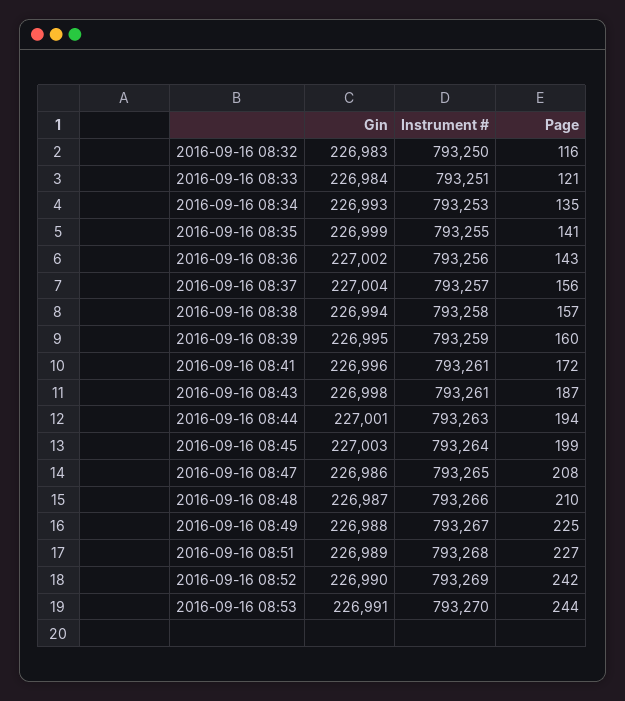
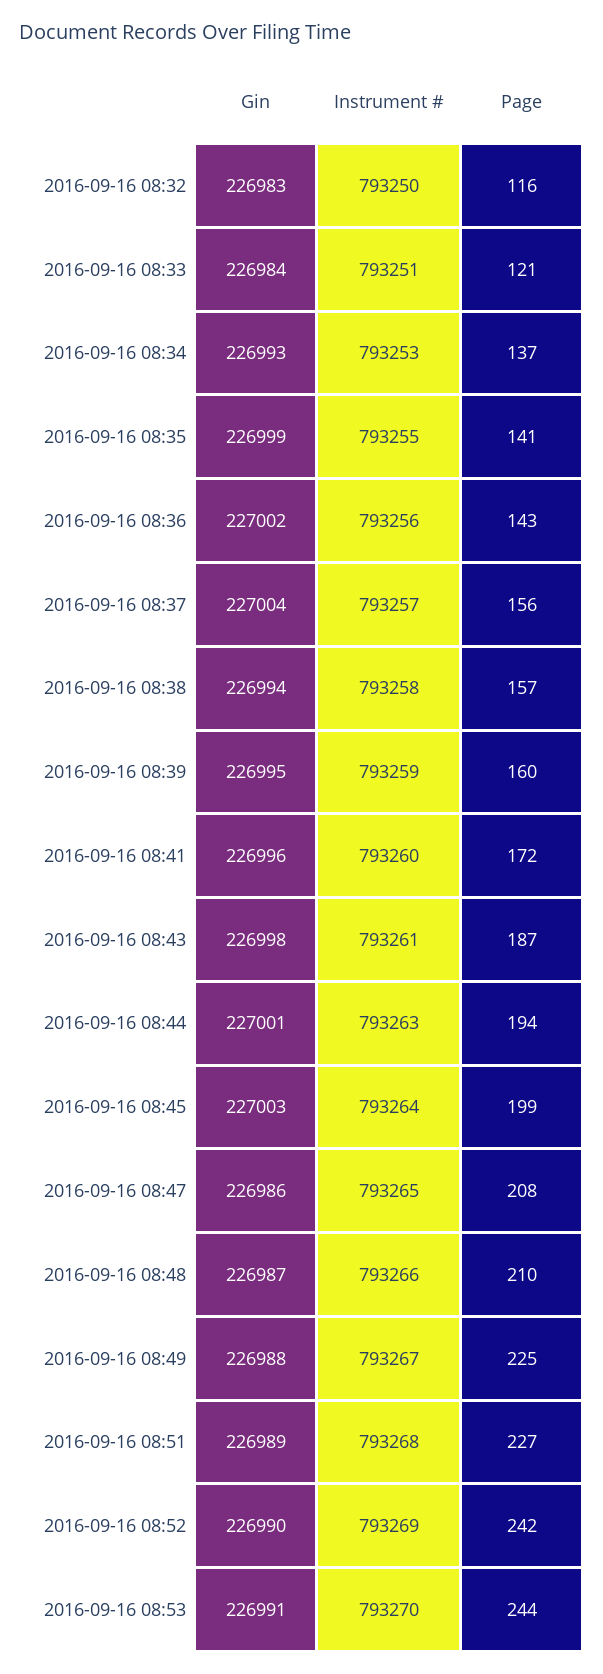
  {
    "Gin": {
      "2016-09-16 08:32": 226983,
      "2016-09-16 08:33": 226984,
      "2016-09-16 08:34": 226993,
      "2016-09-16 08:35": 226999,
      "2016-09-16 08:36": 227002,
      "2016-09-16 08:37": 227004,
      "2016-09-16 08:38": 226994,
      "2016-09-16 08:39": 226995,
      "2016-09-16 08:41": 226996,
      "2016-09-16 08:43": 226998,
      "2016-09-16 08:44": 227001,
      "2016-09-16 08:45": 227003,
      "2016-09-16 08:47": 226986,
      "2016-09-16 08:48": 226987,
      "2016-09-16 08:49": 226988,
      "2016-09-16 08:51": 226989,
      "2016-09-16 08:52": 226990,
      "2016-09-16 08:53": 226991
    },
    "Instrument #": {
      "2016-09-16 08:32": 793250,
      "2016-09-16 08:33": 793251,
      "2016-09-16 08:34": 793253,
      "2016-09-16 08:35": 793255,
      "2016-09-16 08:36": 793256,
      "2016-09-16 08:37": 793257,
      "2016-09-16 08:38": 793258,
      "2016-09-16 08:39": 793259,
-     "2016-09-16 08:41": 793261,
+     "2016-09-16 08:41": 793260,
      "2016-09-16 08:43": 793261,
      "2016-09-16 08:44": 793263,
      "2016-09-16 08:45": 793264,
      "2016-09-16 08:47": 793265,
      "2016-09-16 08:48": 793266,
      "2016-09-16 08:49": 793267,
      "2016-09-16 08:51": 793268,
      "2016-09-16 08:52": 793269,
      "2016-09-16 08:53": 793270
    },
    "Page": {
      "2016-09-16 08:32": 116,
      "2016-09-16 08:33": 121,
-     "2016-09-16 08:34": 135,
+     "2016-09-16 08:34": 137,
      "2016-09-16 08:35": 141,
      "2016-09-16 08:36": 143,
      "2016-09-16 08:37": 156,
      "2016-09-16 08:38": 157,
      "2016-09-16 08:39": 160,
      "2016-09-16 08:41": 172,
      "2016-09-16 08:43": 187,
      "2016-09-16 08:44": 194,
      "2016-09-16 08:45": 199,
      "2016-09-16 08:47": 208,
      "2016-09-16 08:48": 210,
      "2016-09-16 08:49": 225,
      "2016-09-16 08:51": 227,
      "2016-09-16 08:52": 242,
      "2016-09-16 08:53": 244
    }
  }

